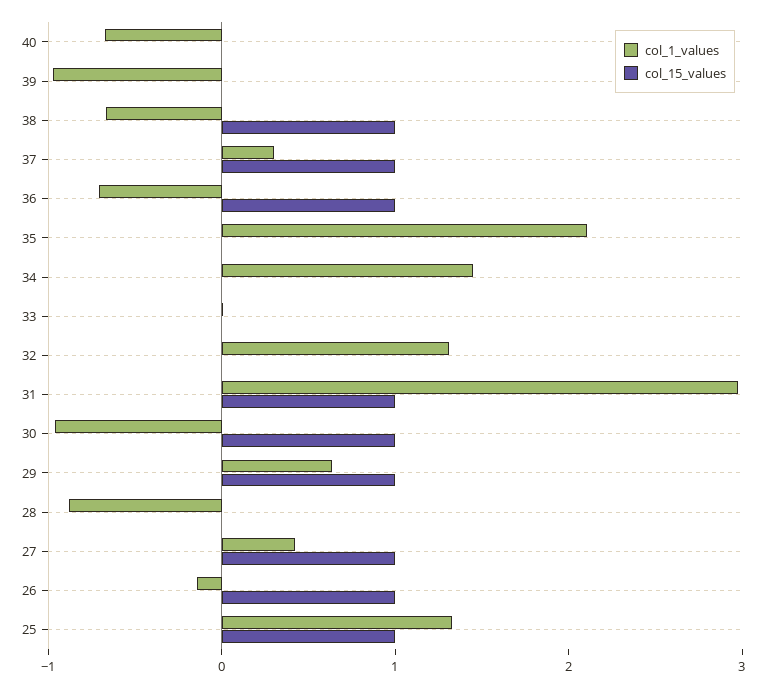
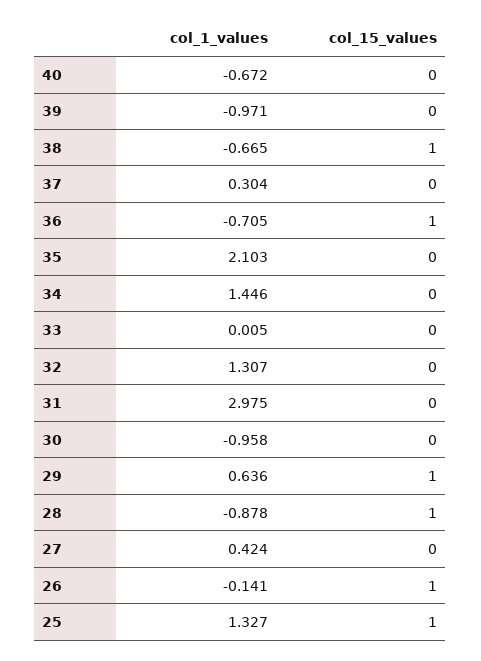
  {
    "col_1_values": {
      "40": -0.672,
      "39": -0.971,
      "38": -0.665,
      "37": 0.304,
      "36": -0.705,
      "35": 2.103,
      "34": 1.446,
      "33": 0.005,
      "32": 1.307,
      "31": 2.975,
      "30": -0.958,
      "29": 0.636,
      "28": -0.878,
      "27": 0.424,
      "26": -0.141,
      "25": 1.327
    },
    "col_15_values": {
      "40": 0,
      "39": 0,
      "38": 1,
-     "37": 1,
+     "37": 0,
      "36": 1,
      "35": 0,
      "34": 0,
      "33": 0,
      "32": 0,
-     "31": 1,
+     "31": 0,
-     "30": 1,
+     "30": 0,
      "29": 1,
-     "28": 0,
+     "28": 1,
-     "27": 1,
+     "27": 0,
      "26": 1,
      "25": 1
    }
  }

